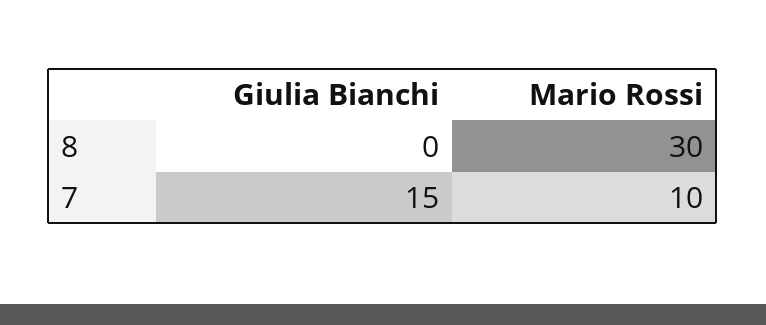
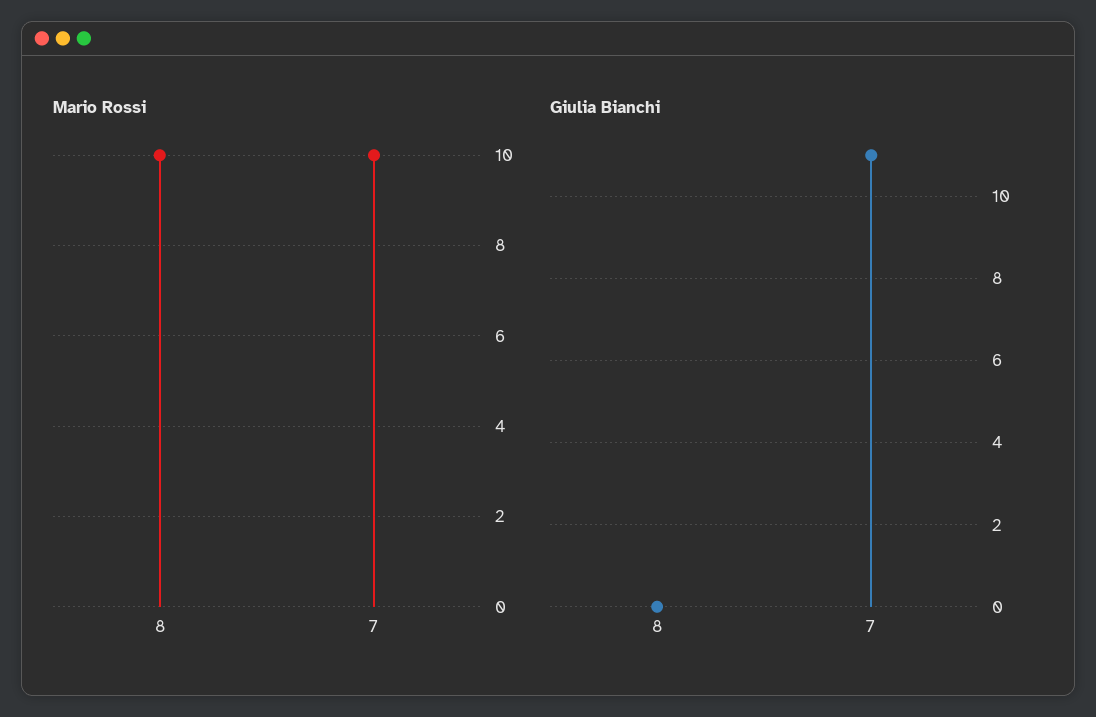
  {
    "Giulia Bianchi": {
      "8": 0,
-     "7": 15
+     "7": 11
    },
    "Mario Rossi": {
-     "8": 30,
+     "8": 10,
      "7": 10
    }
  }

